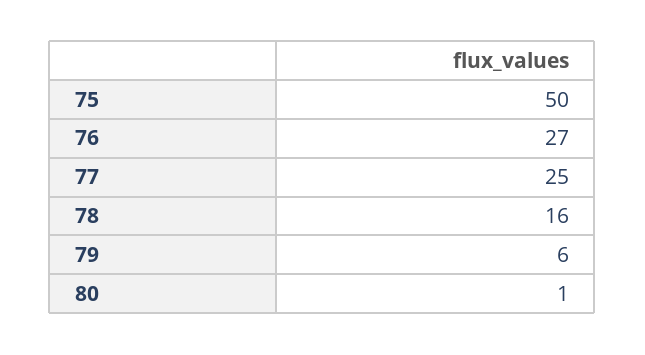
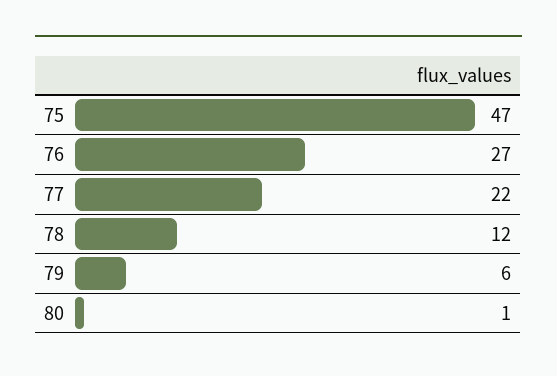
  {
-   "75": 50,
+   "75": 47,
    "76": 27,
-   "77": 25,
+   "77": 22,
-   "78": 16,
+   "78": 12,
    "79": 6,
    "80": 1
  }

